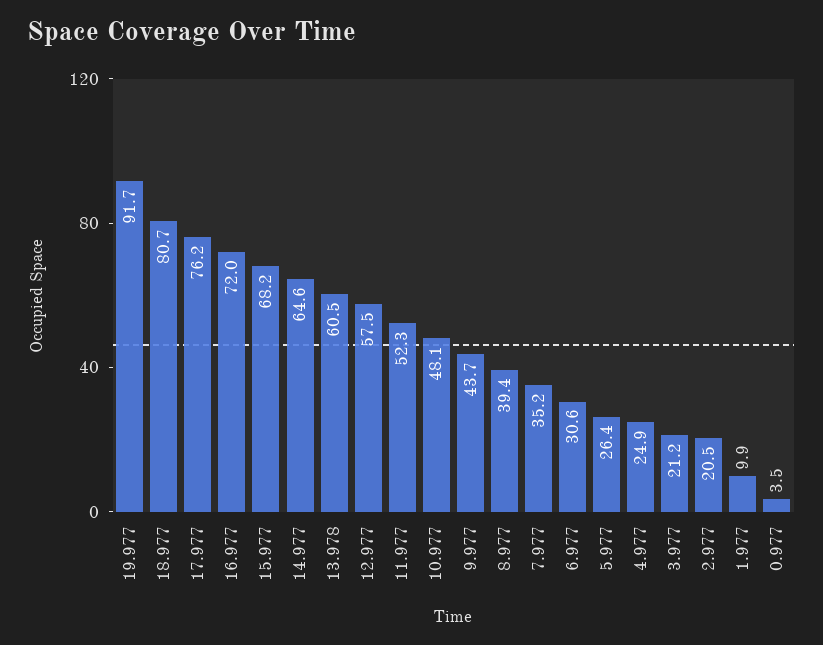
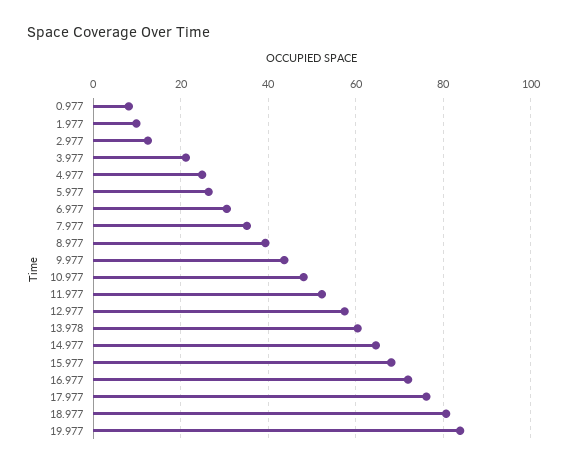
  {
-   "19.977": 91.7,
+   "19.977": 84,
    "18.977": 80.7,
    "17.977": 76.2,
    "16.977": 72,
    "15.977": 68.2,
    "14.977": 64.6,
    "13.978": 60.5,
    "12.977": 57.5,
    "11.977": 52.3,
    "10.977": 48.1,
    "9.977": 43.7,
    "8.977": 39.4,
    "7.977": 35.2,
    "6.977": 30.6,
    "5.977": 26.4,
    "4.977": 24.9,
    "3.977": 21.2,
-   "2.977": 20.5,
+   "2.977": 12,
    "1.977": 9.9,
-   "0.977": 3.5
+   "0.977": 8
  }

